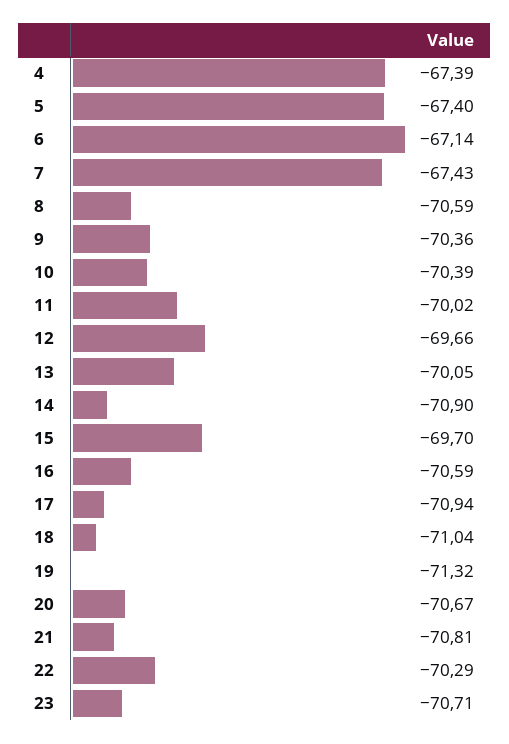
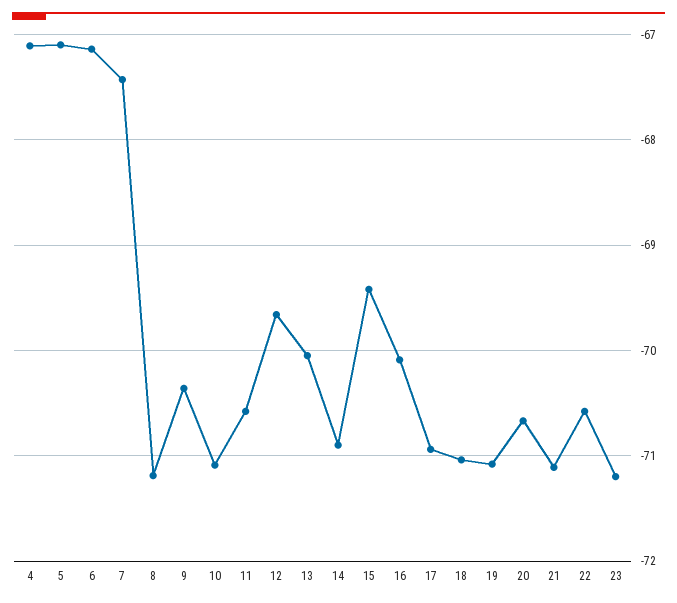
  {
-   "4": -67.39,
+   "4": -67.1,
-   "5": -67.4,
+   "5": -67.1,
    "6": -67.14,
    "7": -67.43,
-   "8": -70.59,
+   "8": -71.2,
    "9": -70.36,
-   "10": -70.39,
+   "10": -71.1,
-   "11": -70.02,
+   "11": -70.6,
    "12": -69.66,
    "13": -70.05,
    "14": -70.9,
-   "15": -69.7,
+   "15": -69.4,
-   "16": -70.59,
+   "16": -70.1,
    "17": -70.94,
    "18": -71.04,
-   "19": -71.32,
+   "19": -71.1,
    "20": -70.67,
-   "21": -70.81,
+   "21": -71.1,
-   "22": -70.29,
+   "22": -70.6,
-   "23": -70.71
+   "23": -71.2
  }

